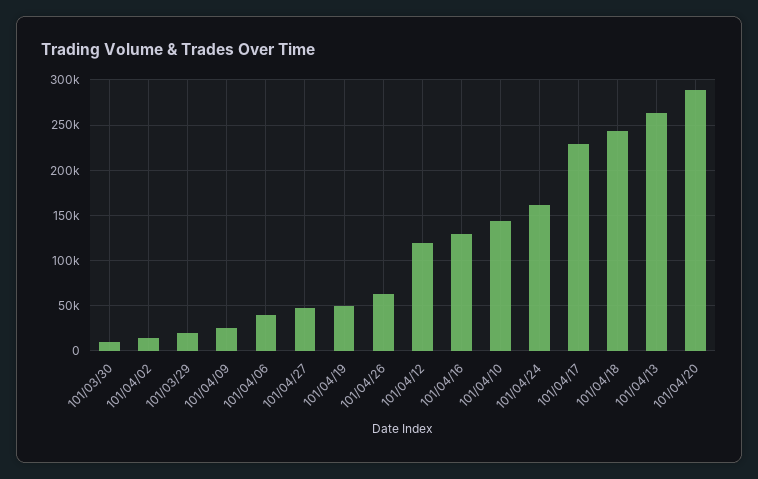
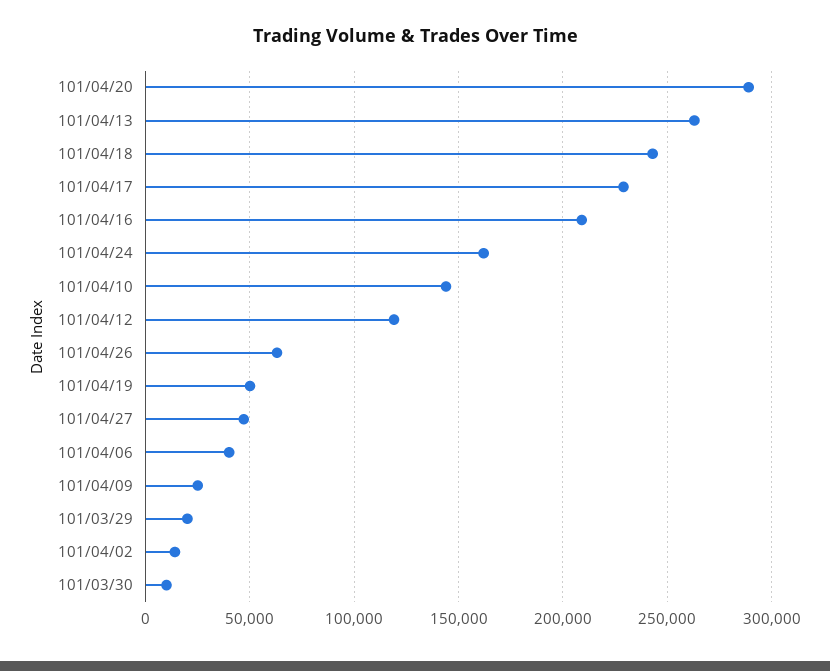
  {
    "101/03/30": 10000,
    "101/04/02": 15000,
    "101/03/29": 20000,
    "101/04/09": 25000,
    "101/04/06": 40000,
    "101/04/27": 45000,
    "101/04/19": 50000,
    "101/04/26": 65000,
    "101/04/12": 120000,
-   "101/04/16": 130000,
+   "101/04/16": 210000,
    "101/04/10": 145000,
    "101/04/24": 160000,
    "101/04/17": 230000,
    "101/04/18": 245000,
    "101/04/13": 265000,
    "101/04/20": 290000
  }

